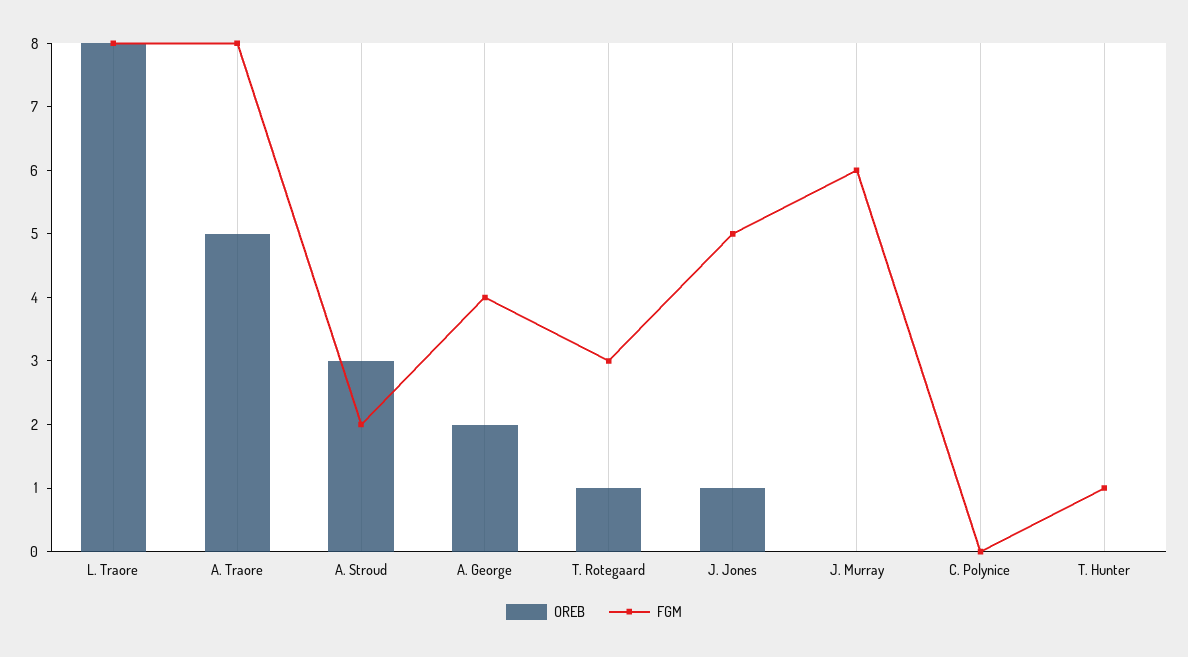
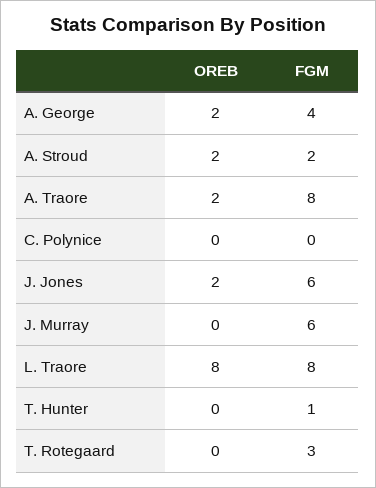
  {
    "OREB": {
      "L. Traore": 8,
-     "A. Traore": 5,
+     "A. Traore": 2,
-     "A. Stroud": 3,
+     "A. Stroud": 2,
      "A. George": 2,
-     "T. Rotegaard": 1,
+     "T. Rotegaard": 0,
-     "J. Jones": 1,
+     "J. Jones": 2,
      "J. Murray": 0,
      "C. Polynice": 0,
      "T. Hunter": 0
    },
    "FGM": {
      "L. Traore": 8,
      "A. Traore": 8,
      "A. Stroud": 2,
      "A. George": 4,
      "T. Rotegaard": 3,
-     "J. Jones": 5,
+     "J. Jones": 6,
      "J. Murray": 6,
      "C. Polynice": 0,
      "T. Hunter": 1
    }
  }

